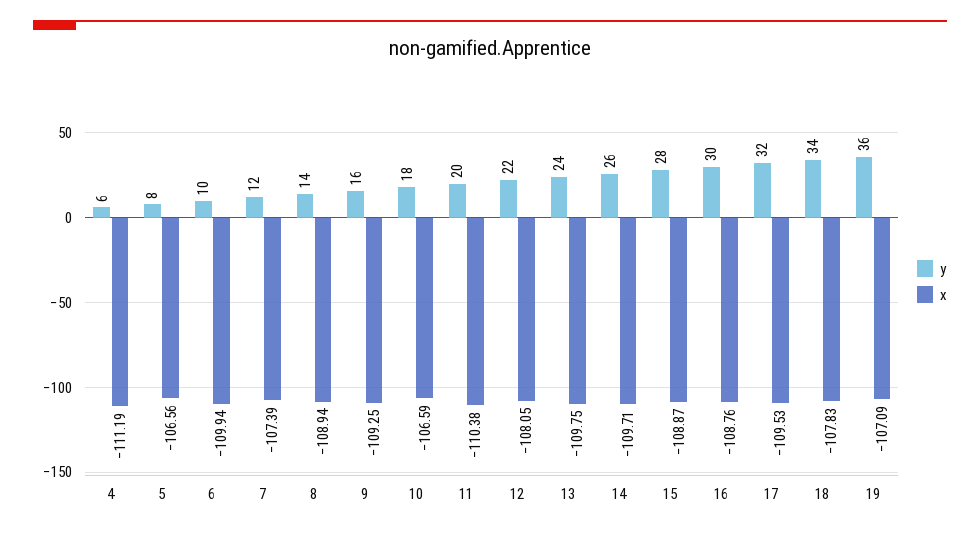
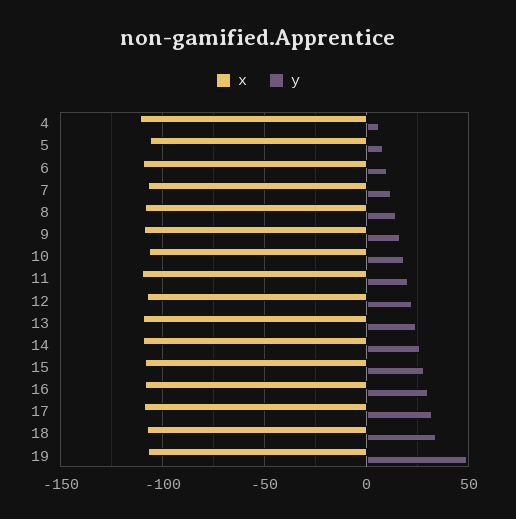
  {
    "y": {
      "4": 6,
      "5": 8,
      "6": 10,
      "7": 12,
      "8": 14,
      "9": 16,
      "10": 18,
      "11": 20,
      "12": 22,
      "13": 24,
      "14": 26,
      "15": 28,
      "16": 30,
      "17": 32,
      "18": 34,
-     "19": 36
+     "19": 50
    },
    "x": {
      "4": -111.19,
      "5": -106.56,
      "6": -109.94,
      "7": -107.39,
      "8": -108.94,
      "9": -109.25,
      "10": -106.59,
      "11": -110.38,
      "12": -108.05,
      "13": -109.75,
      "14": -109.71,
      "15": -108.87,
      "16": -108.76,
      "17": -109.53,
      "18": -107.83,
      "19": -107.09
    }
  }

